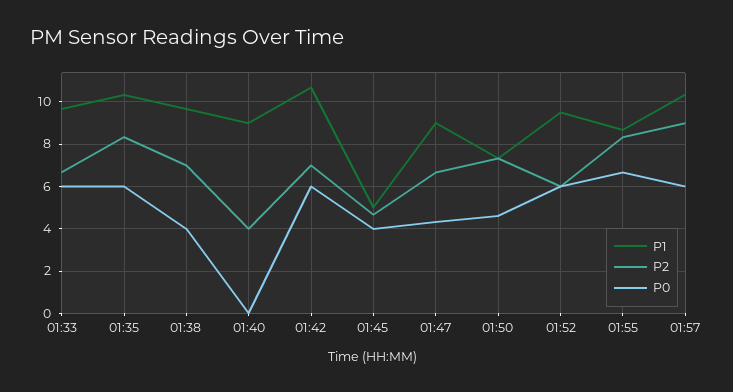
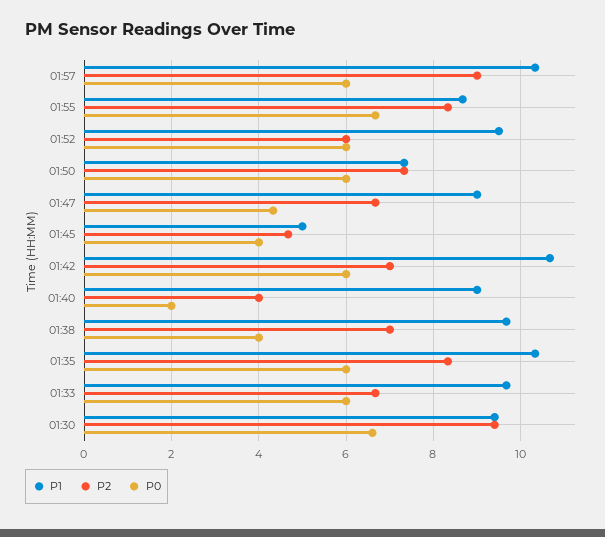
  {
    "P1": {
      "01:33": 9.6,
      "01:35": 10.4,
      "01:38": 9.6,
      "01:40": 9,
      "01:42": 10.6,
      "01:45": 5,
      "01:47": 9,
      "01:50": 7.4,
      "01:52": 9.6,
      "01:55": 8.6,
-     "01:57": 10.4
+     "01:57": 10.4,
+     "01:30": 9.4
    },
    "P2": {
      "01:33": 6.6,
      "01:35": 8.4,
      "01:38": 7,
      "01:40": 4,
      "01:42": 7,
      "01:45": 4.6,
      "01:47": 6.6,
      "01:50": 7.4,
      "01:52": 6,
      "01:55": 8.4,
-     "01:57": 9
+     "01:57": 9,
+     "01:30": 9.4
    },
    "P0": {
      "01:33": 6,
      "01:35": 6,
      "01:38": 4,
-     "01:40": 0,
+     "01:40": 2,
      "01:42": 6,
      "01:45": 4,
      "01:47": 4.4,
-     "01:50": 4.5,
+     "01:50": 6,
      "01:52": 6,
      "01:55": 6.6,
-     "01:57": 6
+     "01:57": 6,
+     "01:30": 6.6
    }
  }

